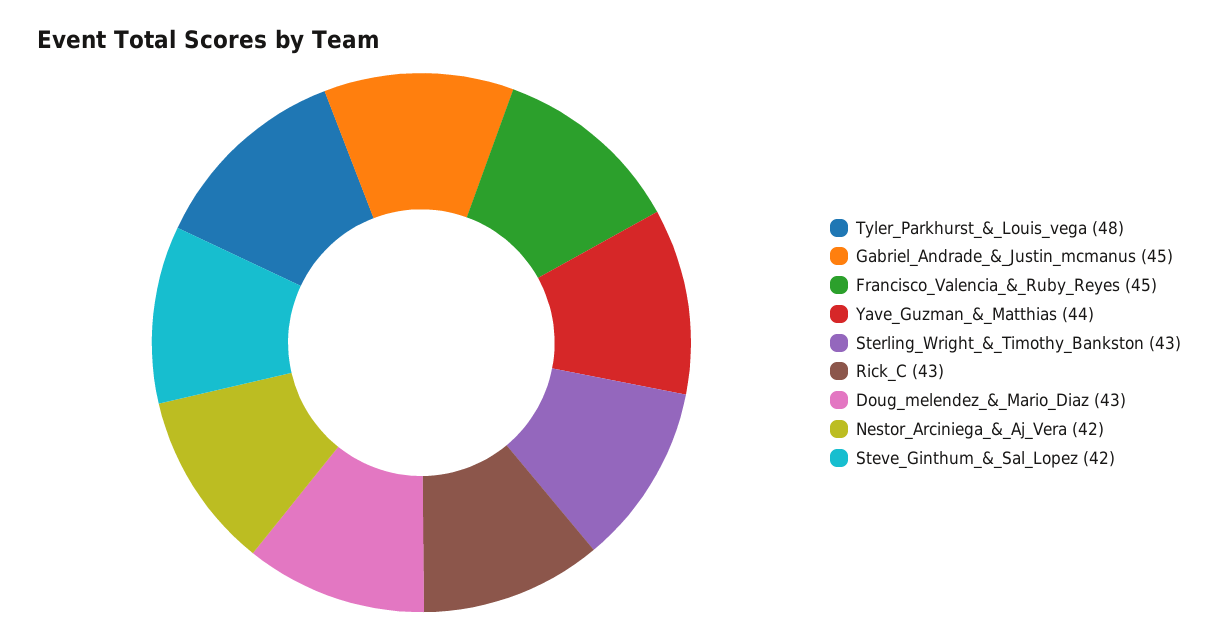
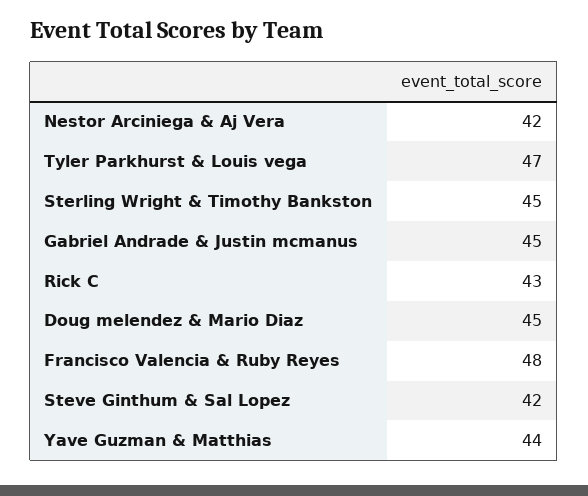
  {
-   "Tyler_Parkhurst_&_Louis_vega": 48,
+   "Tyler_Parkhurst_&_Louis_vega": 47,
    "Gabriel_Andrade_&_Justin_mcmanus": 45,
-   "Francisco_Valencia_&_Ruby_Reyes": 45,
+   "Francisco_Valencia_&_Ruby_Reyes": 48,
    "Yave_Guzman_&_Matthias": 44,
-   "Sterling_Wright_&_Timothy_Bankston": 43,
+   "Sterling_Wright_&_Timothy_Bankston": 45,
    "Rick_C": 43,
-   "Doug_melendez_&_Mario_Diaz": 43,
+   "Doug_melendez_&_Mario_Diaz": 45,
    "Nestor_Arciniega_&_Aj_Vera": 42,
    "Steve_Ginthum_&_Sal_Lopez": 42
  }

